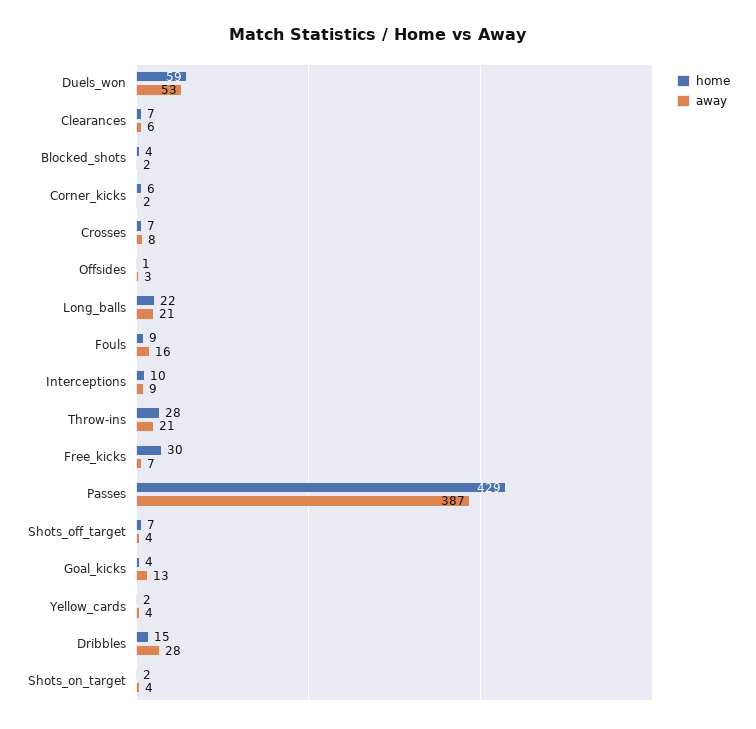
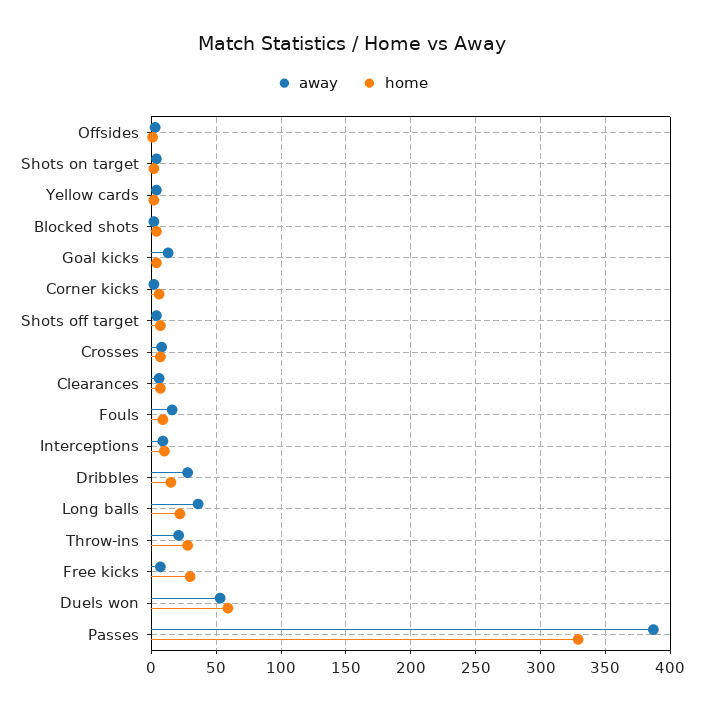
  {
    "home": {
      "Duels_won": 59,
      "Clearances": 7,
      "Blocked_shots": 4,
      "Corner_kicks": 6,
      "Crosses": 7,
      "Offsides": 1,
      "Long_balls": 22,
      "Fouls": 9,
      "Interceptions": 10,
      "Throw-ins": 28,
      "Free_kicks": 30,
-     "Passes": 429,
+     "Passes": 330,
      "Shots_off_target": 7,
      "Goal_kicks": 4,
      "Yellow_cards": 2,
      "Dribbles": 15,
      "Shots_on_target": 2
    },
    "away": {
      "Duels_won": 53,
      "Clearances": 6,
      "Blocked_shots": 2,
      "Corner_kicks": 2,
      "Crosses": 8,
      "Offsides": 3,
-     "Long_balls": 21,
+     "Long_balls": 35,
      "Fouls": 16,
      "Interceptions": 9,
      "Throw-ins": 21,
      "Free_kicks": 7,
      "Passes": 387,
      "Shots_off_target": 4,
      "Goal_kicks": 13,
      "Yellow_cards": 4,
      "Dribbles": 28,
      "Shots_on_target": 4
    }
  }

